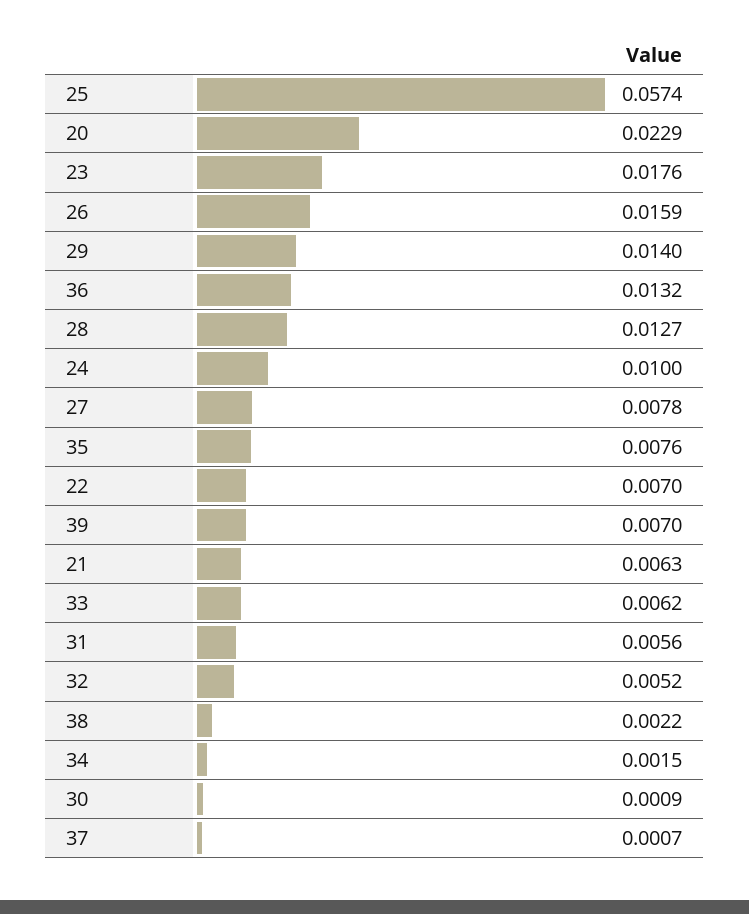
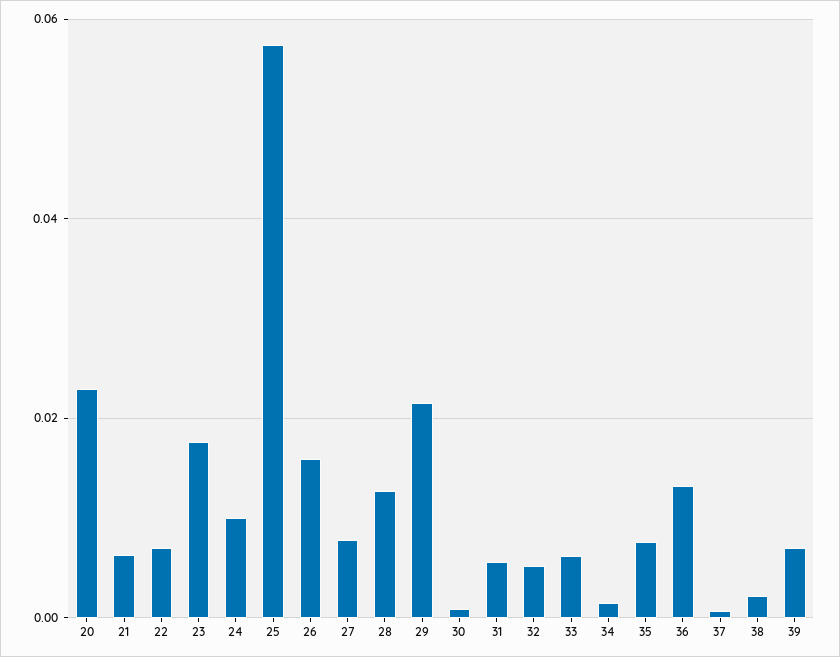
  {
    "25": 0.0574,
    "20": 0.0229,
    "23": 0.0176,
    "26": 0.0159,
-   "29": 0.014,
+   "29": 0.022,
    "36": 0.0132,
    "28": 0.0127,
    "24": 0.01,
    "27": 0.0078,
    "35": 0.0076,
    "22": 0.007,
    "39": 0.007,
    "21": 0.0063,
    "33": 0.0062,
    "31": 0.0056,
    "32": 0.0052,
    "38": 0.0022,
    "34": 0.0015,
    "30": 0.0009,
    "37": 0.0007
  }

